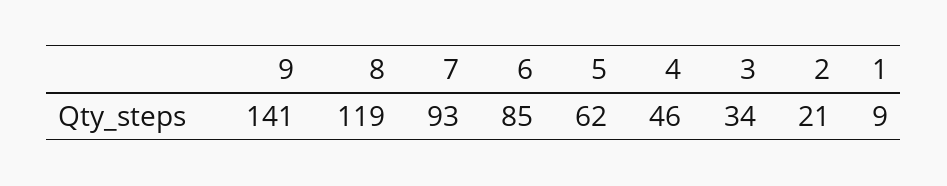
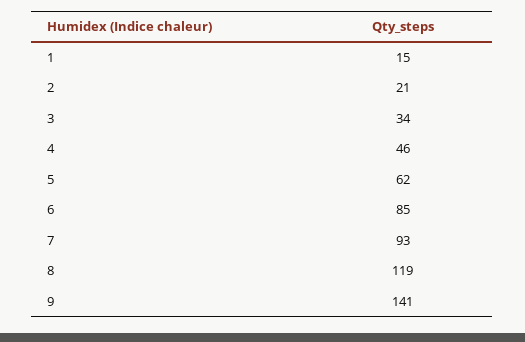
  {
    "9": 141,
    "8": 119,
    "7": 93,
    "6": 85,
    "5": 62,
    "4": 46,
    "3": 34,
    "2": 21,
-   "1": 9
+   "1": 15
  }

